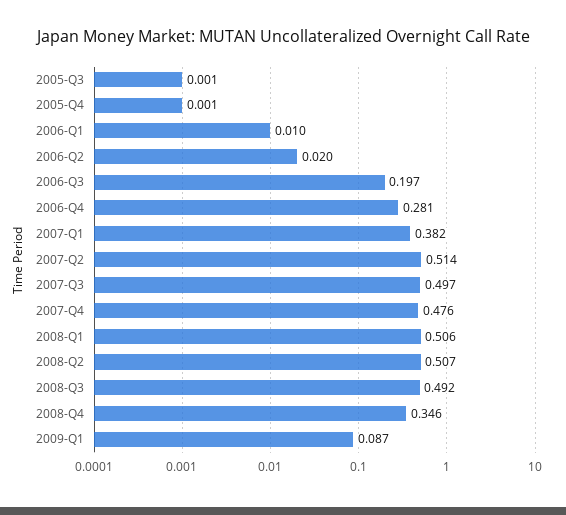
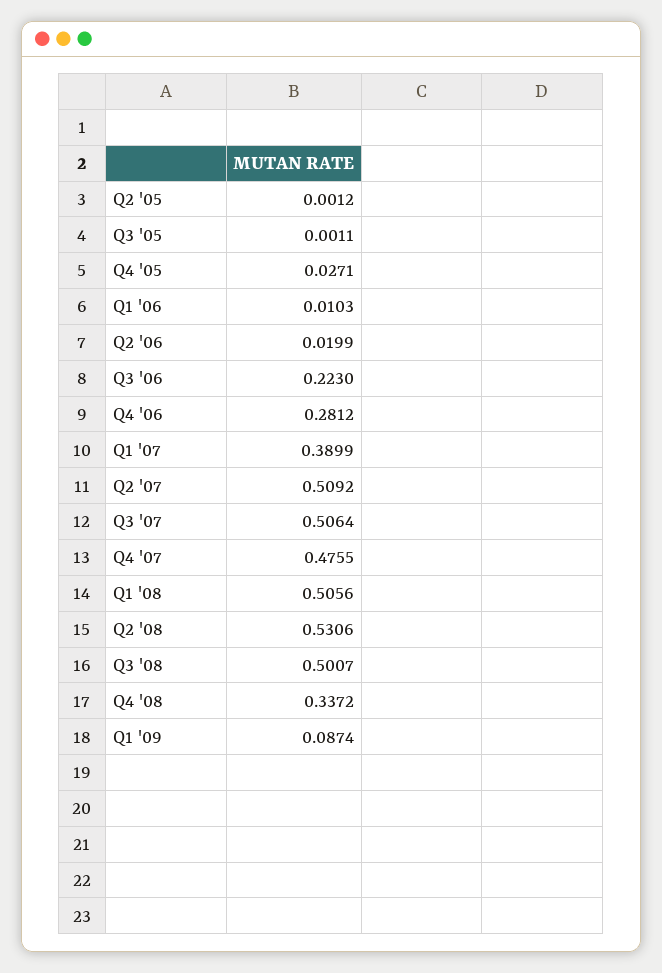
  {
    "2005-Q3": 0.0011,
-   "2005-Q4": 0.001,
+   "2005-Q4": 0.0271,
    "2006-Q1": 0.0103,
    "2006-Q2": 0.0199,
-   "2006-Q3": 0.197,
+   "2006-Q3": 0.223,
    "2006-Q4": 0.2812,
-   "2007-Q1": 0.382,
+   "2007-Q1": 0.3899,
-   "2007-Q2": 0.514,
+   "2007-Q2": 0.5092,
-   "2007-Q3": 0.497,
+   "2007-Q3": 0.5064,
    "2007-Q4": 0.4755,
    "2008-Q1": 0.5056,
-   "2008-Q2": 0.507,
+   "2008-Q2": 0.5306,
-   "2008-Q3": 0.492,
+   "2008-Q3": 0.5007,
-   "2008-Q4": 0.346,
+   "2008-Q4": 0.3372,
-   "2009-Q1": 0.0874
+   "2009-Q1": 0.0874,
+   "Q2 '05": 0.0012
  }

